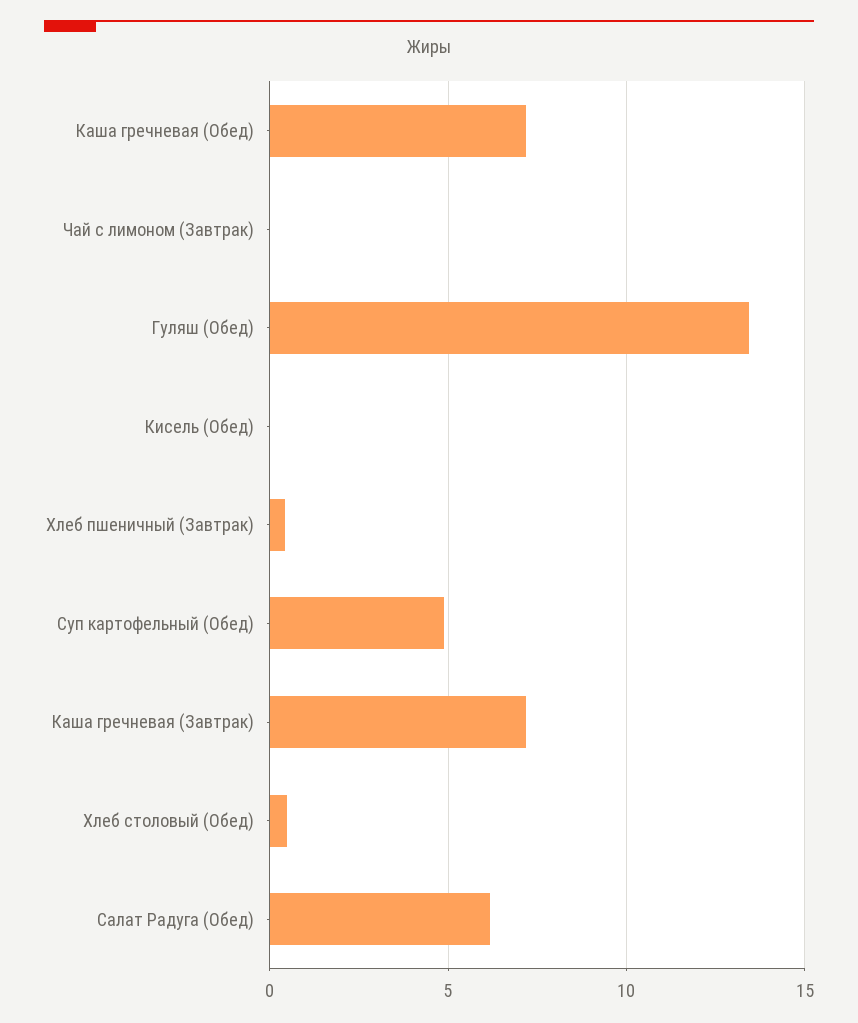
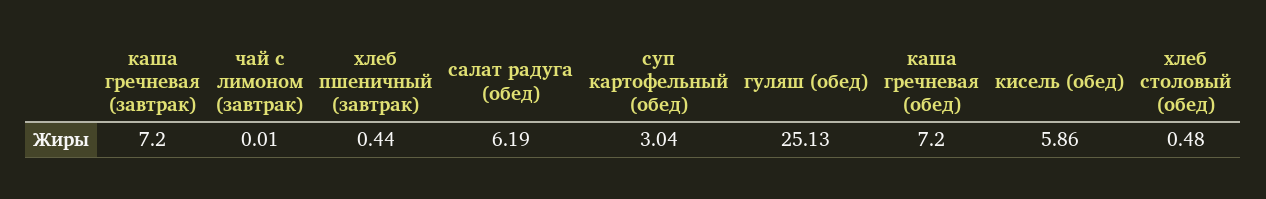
  {
    "Каша гречневая (Обед)": 7.2,
    "Чай с лимоном (Завтрак)": 0.01,
-   "Гуляш (Обед)": 13.5,
+   "Гуляш (Обед)": 25.13,
-   "Кисель (Обед)": 0,
+   "Кисель (Обед)": 5.86,
    "Хлеб пшеничный (Завтрак)": 0.44,
-   "Суп картофельный (Обед)": 5,
+   "Суп картофельный (Обед)": 3.04,
    "Каша гречневая (Завтрак)": 7.2,
    "Хлеб столовый (Обед)": 0.48,
    "Салат Радуга (Обед)": 6.19
  }

